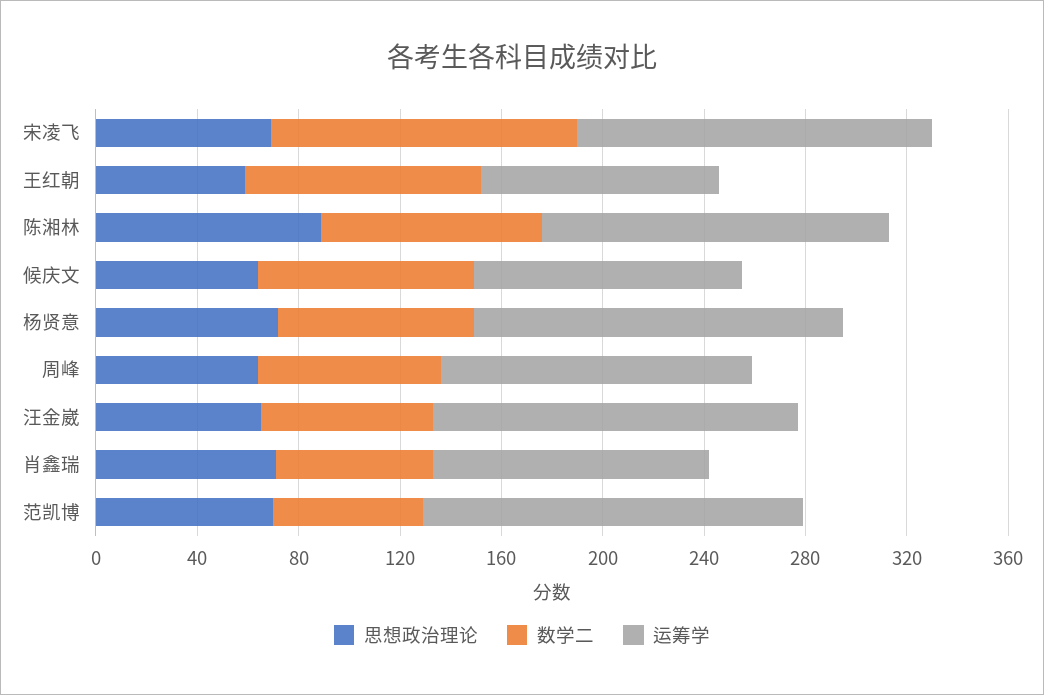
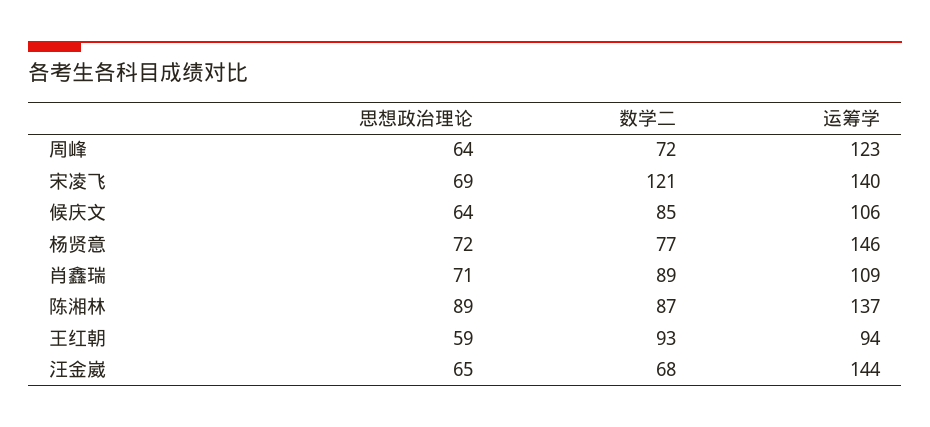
  {
    "思想政治理论": {
      "宋凌飞": 69,
      "王红朝": 59,
      "陈湘林": 89,
      "候庆文": 64,
      "杨贤意": 72,
      "周峰": 64,
      "汪金崴": 65,
-     "肖鑫瑞": 71,
+     "肖鑫瑞": 71
-     "范凯博": 70
    },
    "数学二": {
      "宋凌飞": 121,
      "王红朝": 93,
      "陈湘林": 87,
      "候庆文": 85,
      "杨贤意": 77,
      "周峰": 72,
      "汪金崴": 68,
-     "肖鑫瑞": 60,
+     "肖鑫瑞": 89
-     "范凯博": 60
    },
    "运筹学": {
      "宋凌飞": 140,
      "王红朝": 94,
      "陈湘林": 137,
      "候庆文": 106,
      "杨贤意": 146,
      "周峰": 123,
      "汪金崴": 144,
-     "肖鑫瑞": 109,
+     "肖鑫瑞": 109
-     "范凯博": 150
    }
  }

